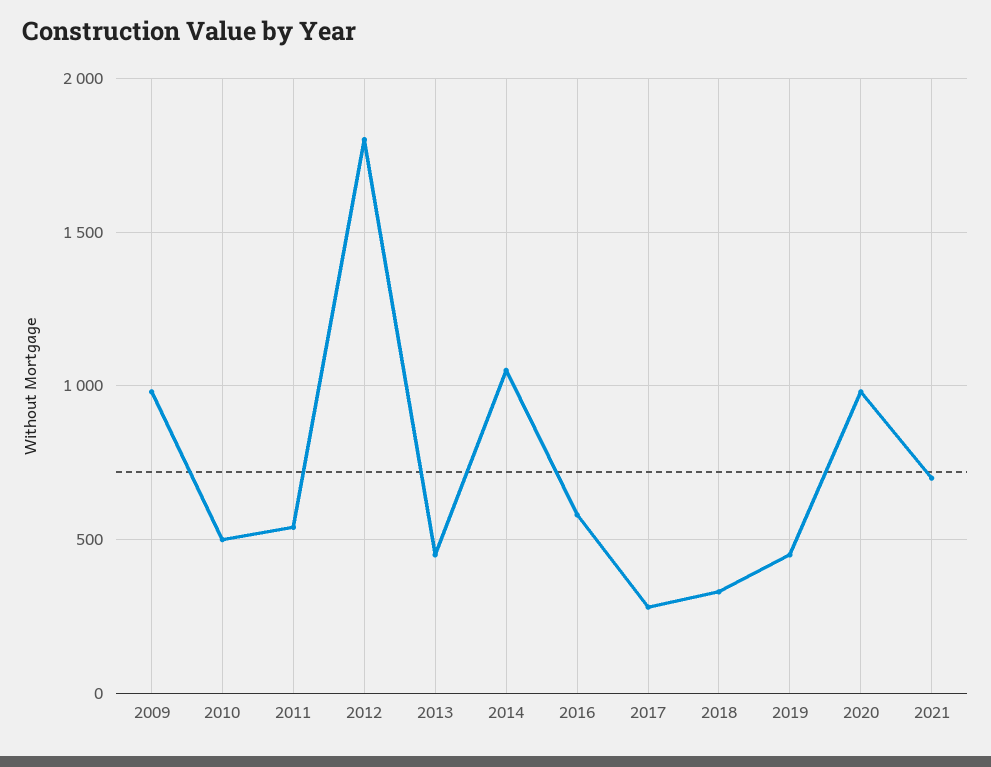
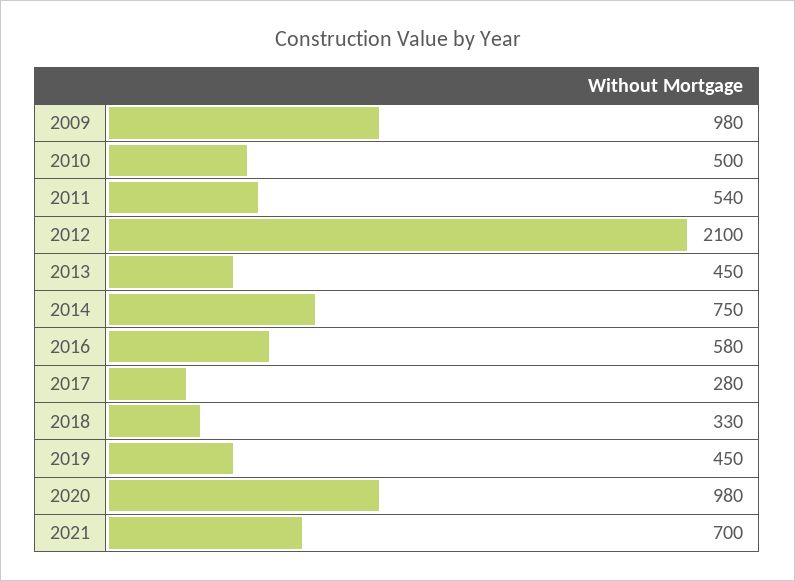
  {
    "2009": 980,
    "2010": 500,
    "2011": 540,
-   "2012": 1800,
+   "2012": 2100,
    "2013": 450,
-   "2014": 1050,
+   "2014": 750,
    "2016": 580,
    "2017": 280,
    "2018": 330,
    "2019": 450,
    "2020": 980,
    "2021": 700
  }

